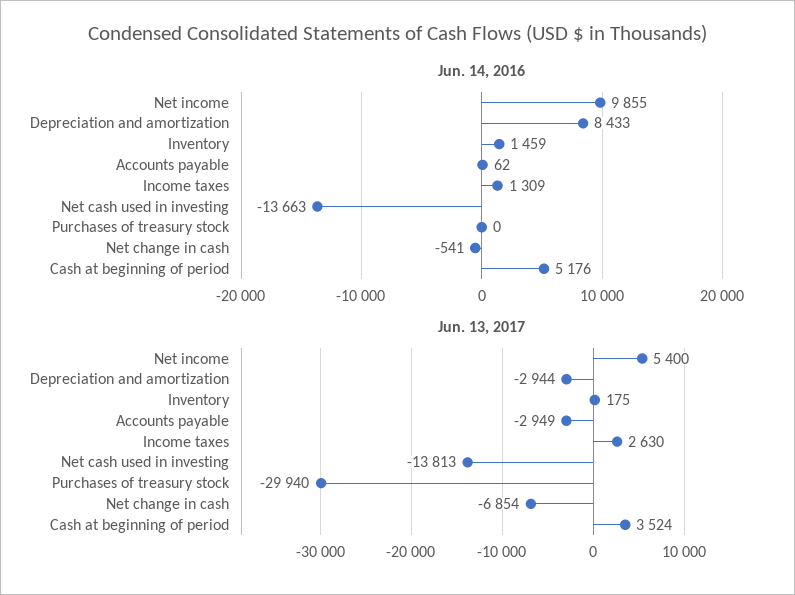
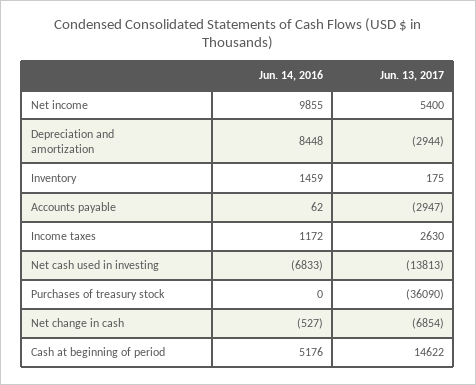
  {
    "Jun. 14, 2016": {
      "Net income": 9855,
-     "Depreciation and amortization": 8433,
+     "Depreciation and amortization": 8448,
      "Inventory": 1459,
      "Accounts payable": 62,
-     "Income taxes": 1309,
+     "Income taxes": 1172,
-     "Net cash used in investing": -13663,
+     "Net cash used in investing": -6833,
      "Purchases of treasury stock": 0,
-     "Net change in cash": -541,
+     "Net change in cash": -527,
      "Cash at beginning of period": 5176
    },
    "Jun. 13, 2017": {
      "Net income": 5400,
      "Depreciation and amortization": -2944,
      "Inventory": 175,
-     "Accounts payable": -2949,
+     "Accounts payable": -2947,
      "Income taxes": 2630,
      "Net cash used in investing": -13813,
-     "Purchases of treasury stock": -29940,
+     "Purchases of treasury stock": -36090,
      "Net change in cash": -6854,
-     "Cash at beginning of period": 3524
+     "Cash at beginning of period": 14622
    }
  }

